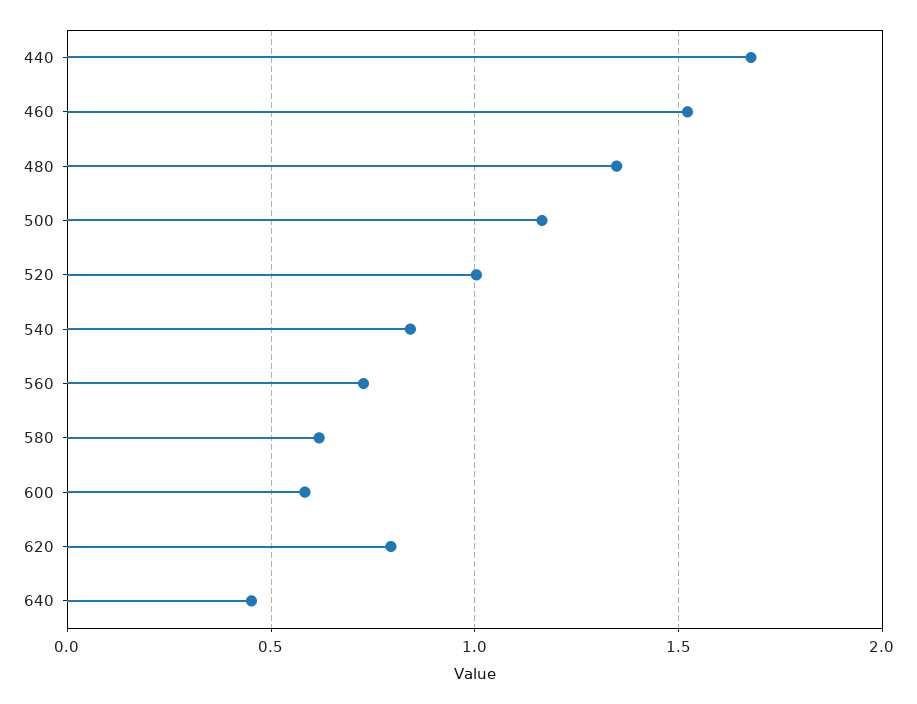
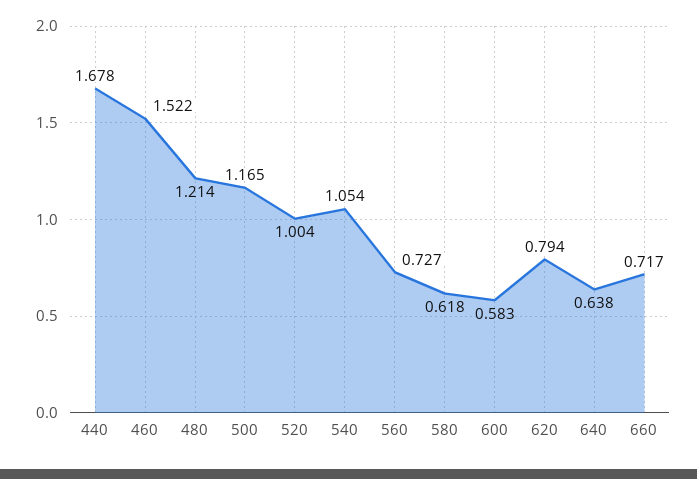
  {
    "440": 1.678,
    "460": 1.522,
-   "480": 1.35,
+   "480": 1.214,
    "500": 1.165,
    "520": 1.004,
-   "540": 0.85,
+   "540": 1.054,
    "560": 0.727,
    "580": 0.618,
    "600": 0.583,
    "620": 0.794,
-   "640": 0.45
+   "640": 0.638,
+   "660": 0.717
  }

